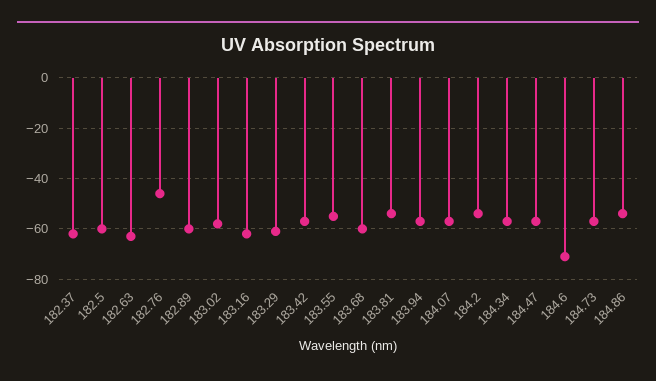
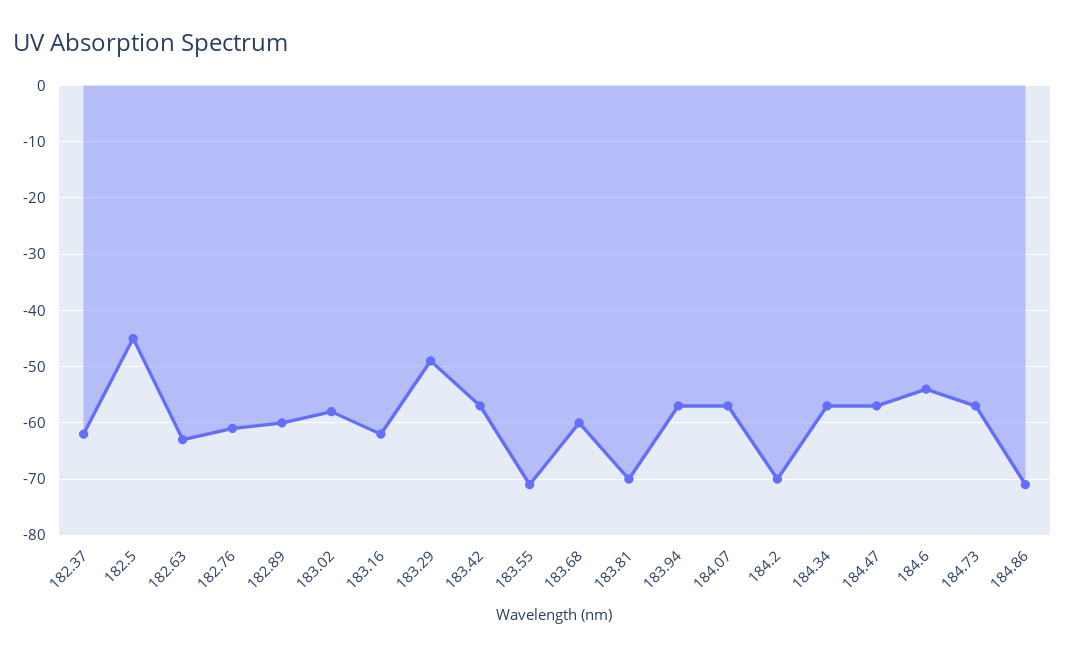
  {
    "182.37": -60,
-   "182.5": -60,
+   "182.5": -45,
    "182.63": -65,
-   "182.76": -45,
+   "182.76": -60,
    "182.89": -60,
    "183.02": -60,
    "183.16": -60,
-   "183.29": -60,
+   "183.29": -50,
    "183.42": -55,
-   "183.55": -55,
+   "183.55": -70,
    "183.68": -60,
-   "183.81": -55,
+   "183.81": -70,
    "183.94": -55,
    "184.07": -55,
-   "184.2": -55,
+   "184.2": -70,
    "184.34": -55,
    "184.47": -55,
-   "184.6": -70,
+   "184.6": -55,
    "184.73": -55,
-   "184.86": -55
+   "184.86": -70
  }

